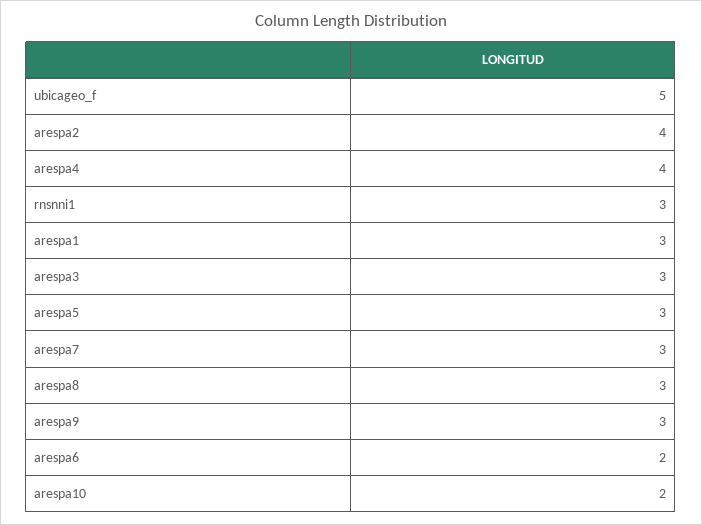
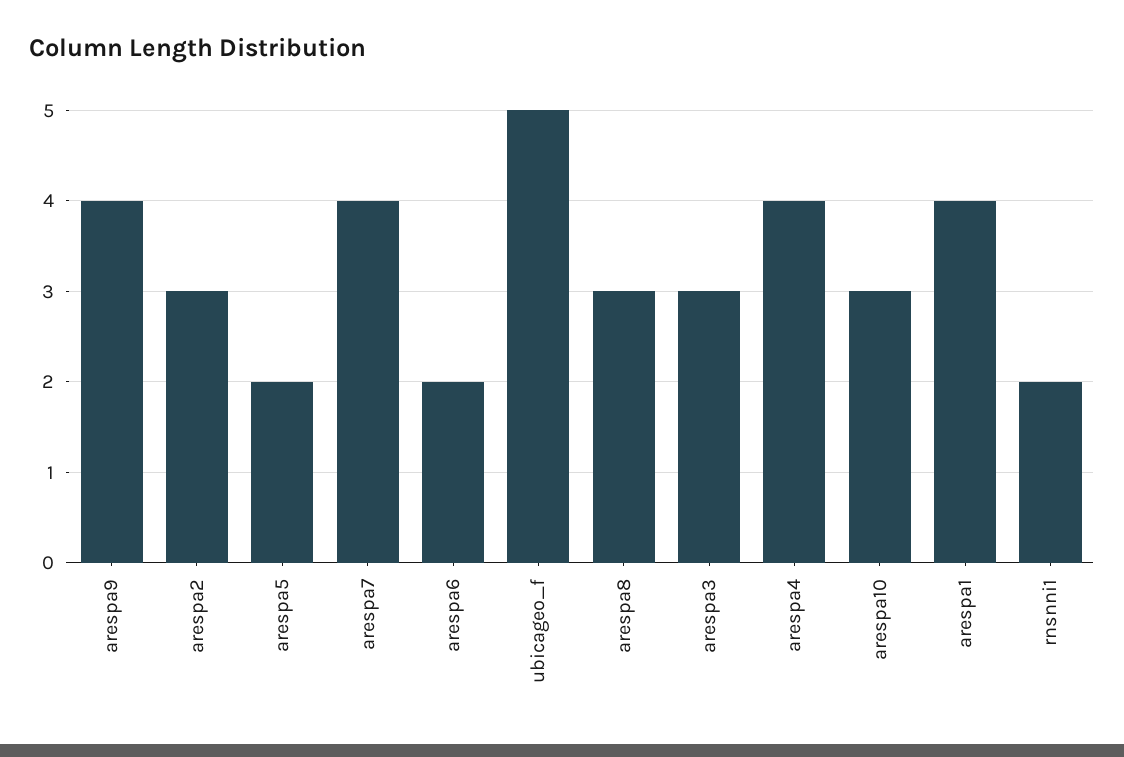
  {
    "ubicageo_f": 5,
-   "arespa2": 4,
+   "arespa2": 3,
    "arespa4": 4,
-   "rnsnni1": 3,
+   "rnsnni1": 2,
-   "arespa1": 3,
+   "arespa1": 4,
    "arespa3": 3,
-   "arespa5": 3,
+   "arespa5": 2,
-   "arespa7": 3,
+   "arespa7": 4,
    "arespa8": 3,
-   "arespa9": 3,
+   "arespa9": 4,
    "arespa6": 2,
-   "arespa10": 2
+   "arespa10": 3
  }

